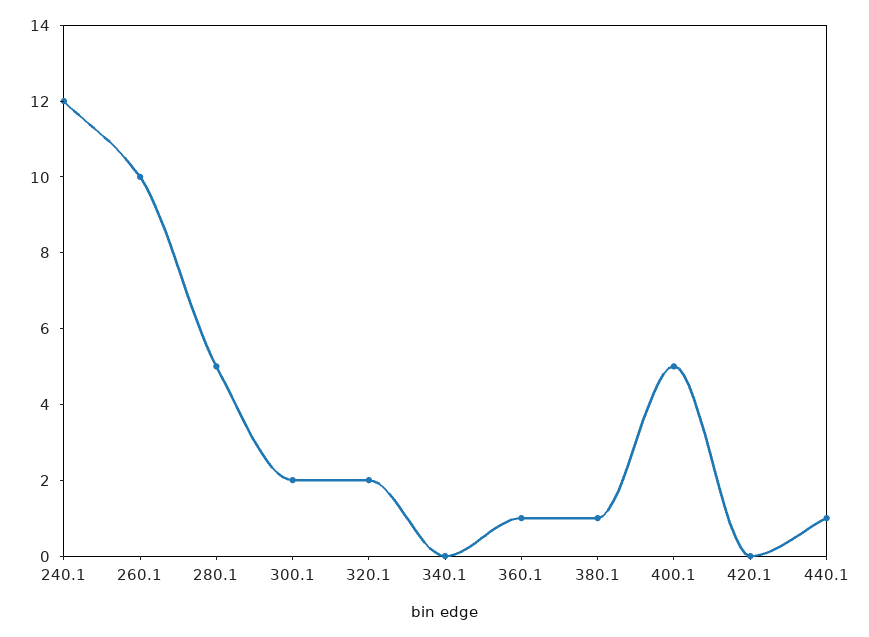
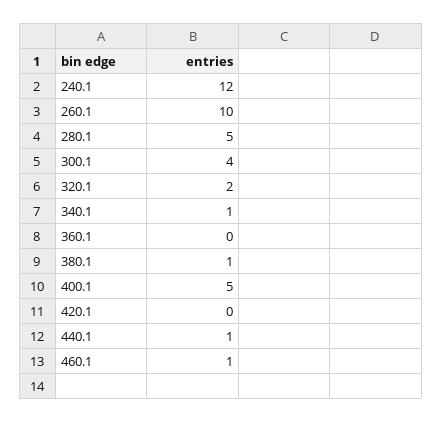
  {
    "240.1": 12,
    "260.1": 10,
    "280.1": 5,
-   "300.1": 2,
+   "300.1": 4,
    "320.1": 2,
-   "340.1": 0,
+   "340.1": 1,
-   "360.1": 1,
+   "360.1": 0,
    "380.1": 1,
    "400.1": 5,
    "420.1": 0,
-   "440.1": 1
+   "440.1": 1,
+   "460.1": 1
  }

